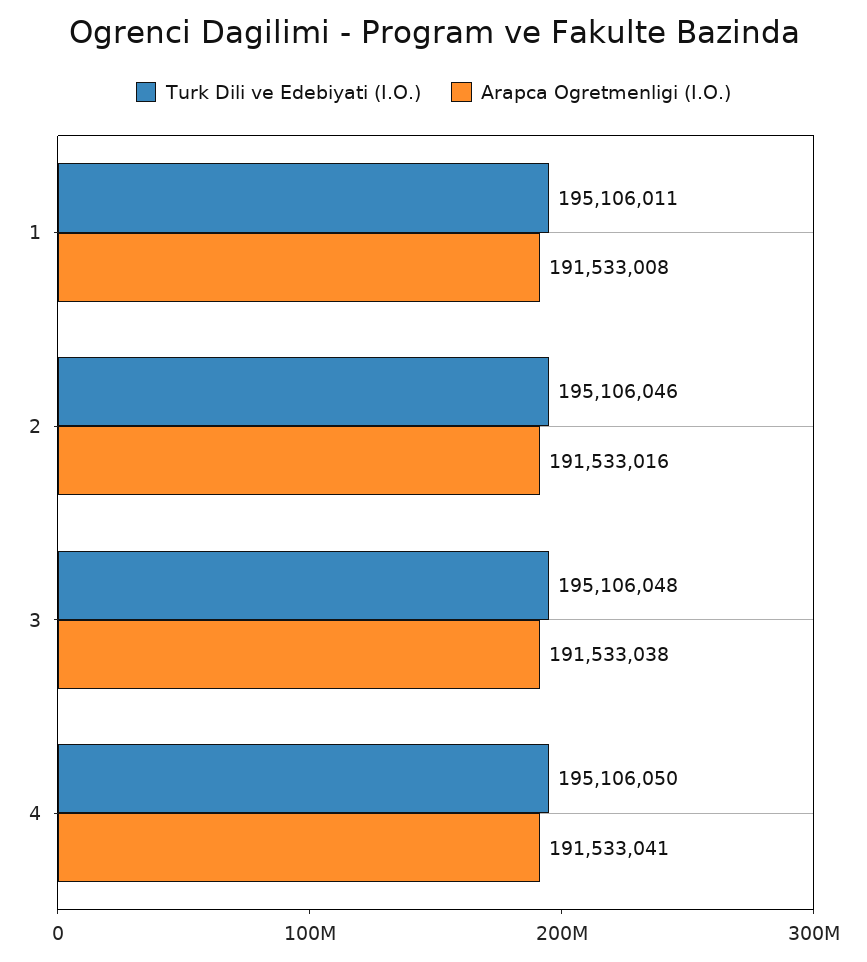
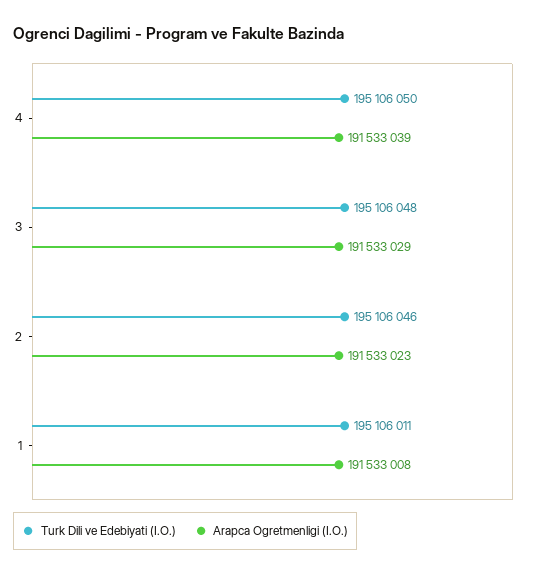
  {
    "Turk Dili ve Edebiyati (I.O.)": {
      "1": 195106011,
      "2": 195106046,
      "3": 195106048,
      "4": 195106050
    },
    "Arapca Ogretmenligi (I.O.)": {
      "1": 191533008,
-     "2": 191533016,
+     "2": 191533023,
-     "3": 191533038,
+     "3": 191533029,
-     "4": 191533041
+     "4": 191533039
    }
  }

